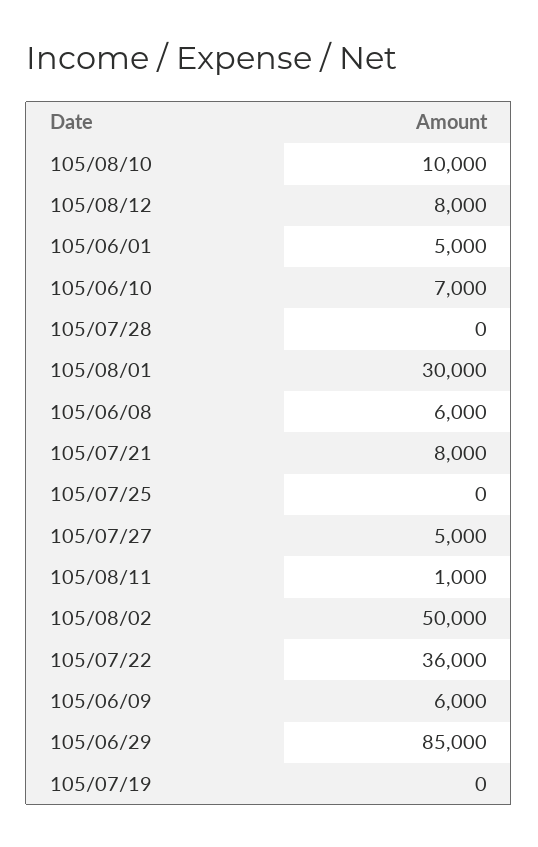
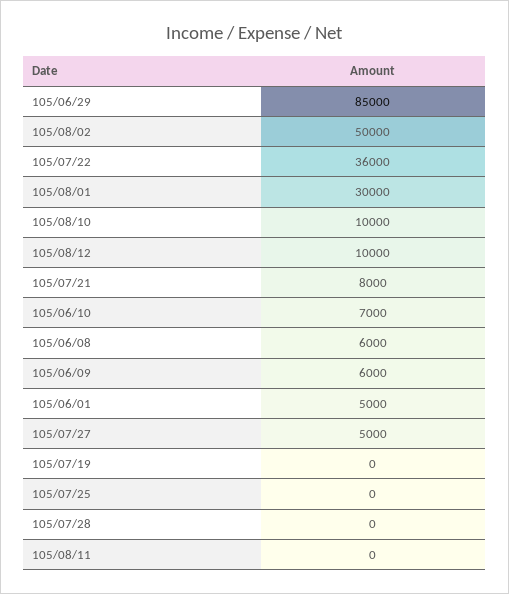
  {
    "105/08/10": 10000,
-   "105/08/12": 8000,
+   "105/08/12": 10000,
    "105/06/01": 5000,
    "105/06/10": 7000,
    "105/07/28": 0,
    "105/08/01": 30000,
    "105/06/08": 6000,
    "105/07/21": 8000,
    "105/07/25": 0,
    "105/07/27": 5000,
-   "105/08/11": 1000,
+   "105/08/11": 0,
    "105/08/02": 50000,
    "105/07/22": 36000,
    "105/06/09": 6000,
    "105/06/29": 85000,
    "105/07/19": 0
  }

